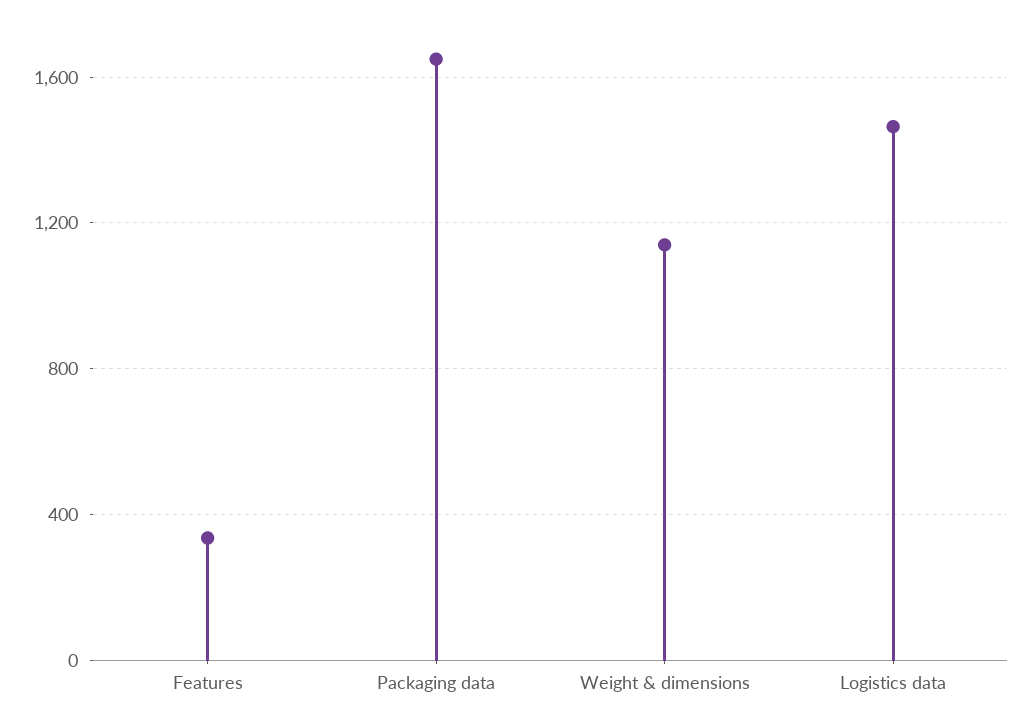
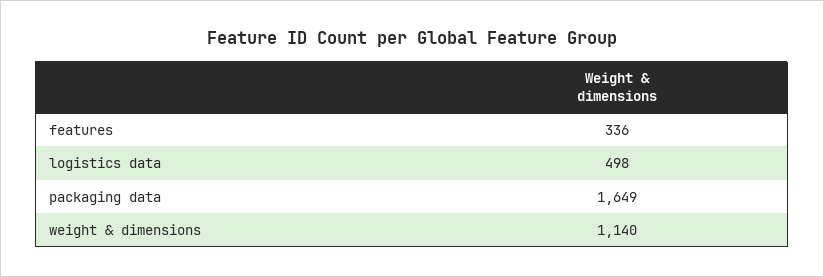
  {
    "Features": 336,
    "Packaging data": 1649,
    "Weight & dimensions": 1140,
-   "Logistics data": 1450
+   "Logistics data": 498
  }

